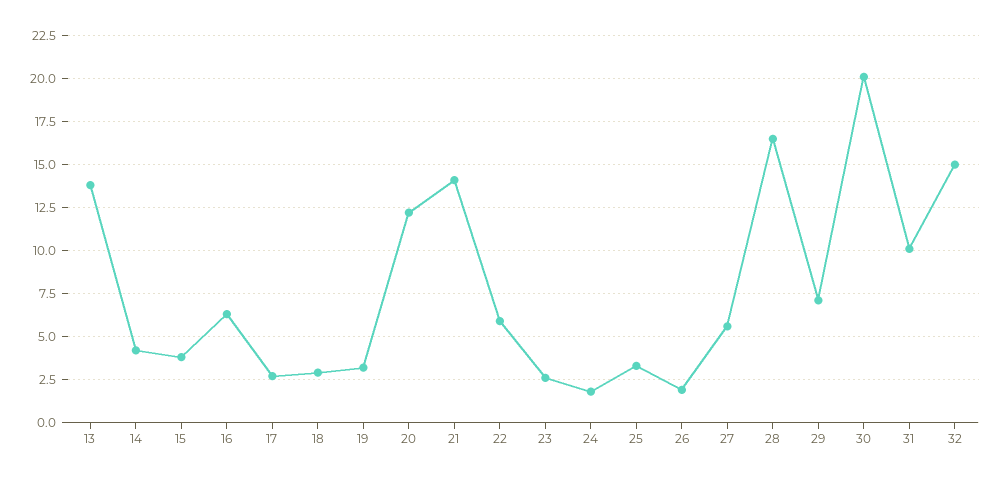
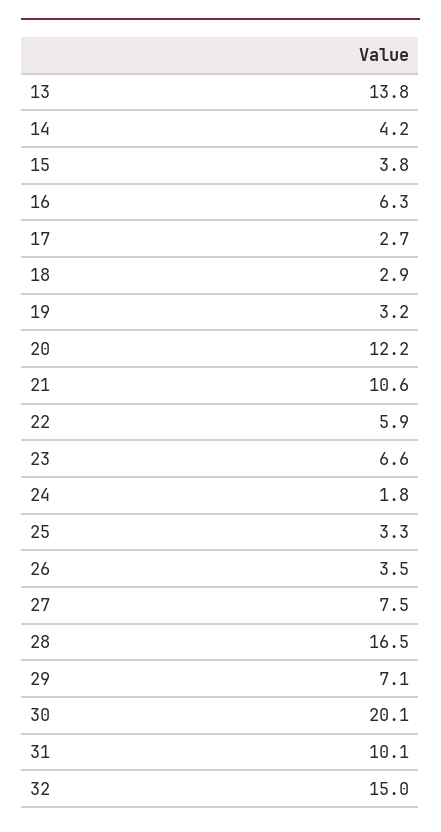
  {
    "13": 13.8,
    "14": 4.2,
    "15": 3.8,
    "16": 6.3,
    "17": 2.7,
    "18": 2.9,
    "19": 3.2,
    "20": 12.2,
-   "21": 14,
+   "21": 10.6,
    "22": 5.9,
-   "23": 2.5,
+   "23": 6.6,
    "24": 1.8,
    "25": 3.3,
-   "26": 2,
+   "26": 3.5,
-   "27": 5.5,
+   "27": 7.5,
    "28": 16.5,
    "29": 7.1,
    "30": 20.1,
    "31": 10.1,
    "32": 15
  }

